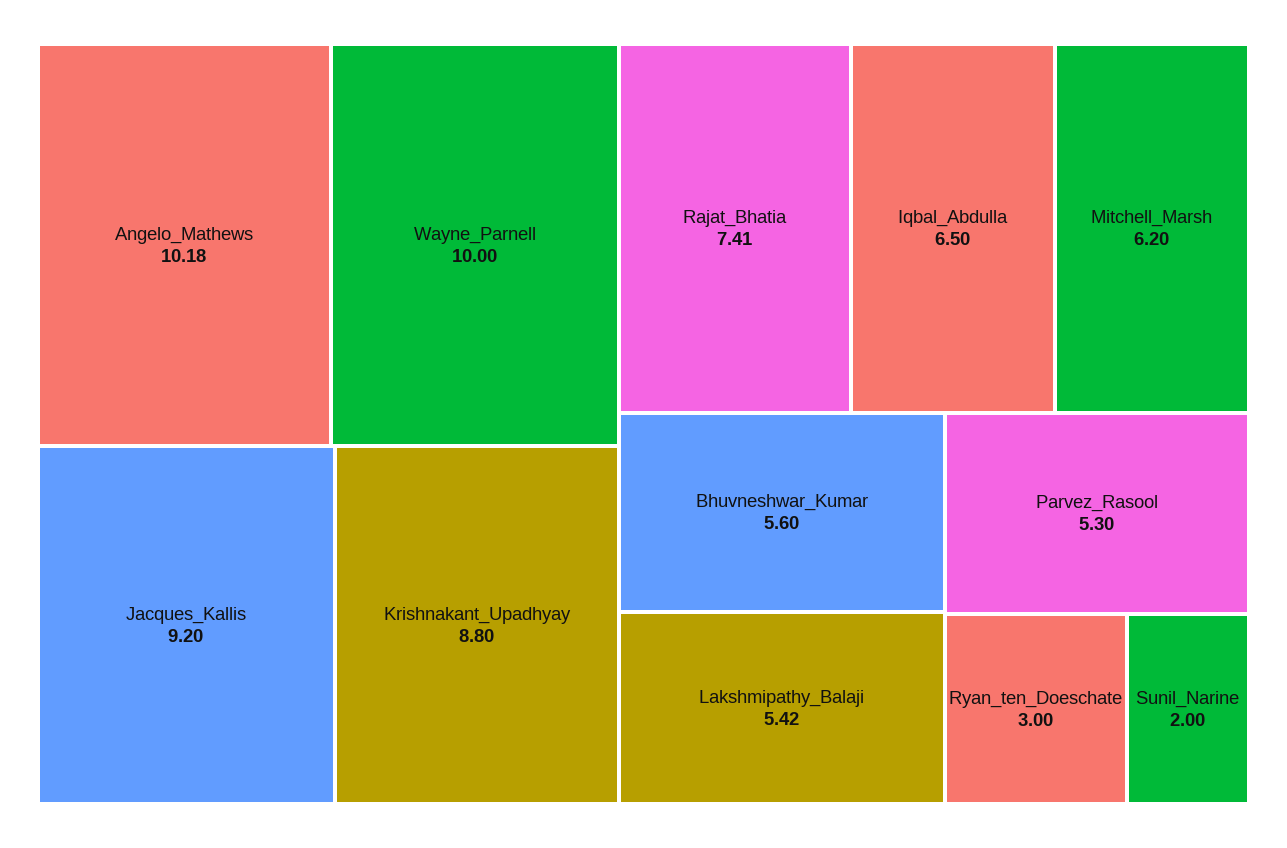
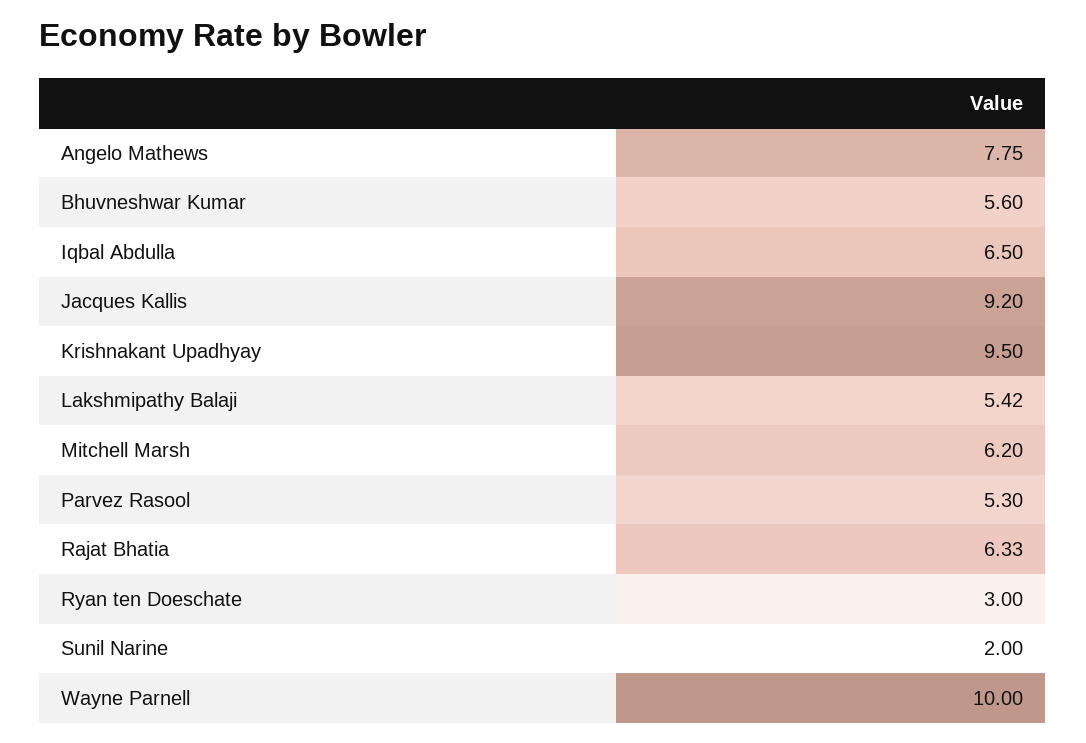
  {
-   "Angelo_Mathews": 10.18,
+   "Angelo_Mathews": 7.75,
    "Wayne_Parnell": 10,
    "Jacques_Kallis": 9.2,
-   "Krishnakant_Upadhyay": 8.8,
+   "Krishnakant_Upadhyay": 9.5,
-   "Rajat_Bhatia": 7.41,
+   "Rajat_Bhatia": 6.33,
    "Iqbal_Abdulla": 6.5,
    "Mitchell_Marsh": 6.2,
    "Bhuvneshwar_Kumar": 5.6,
    "Lakshmipathy_Balaji": 5.42,
    "Parvez_Rasool": 5.3,
    "Ryan_ten_Doeschate": 3,
    "Sunil_Narine": 2
  }

